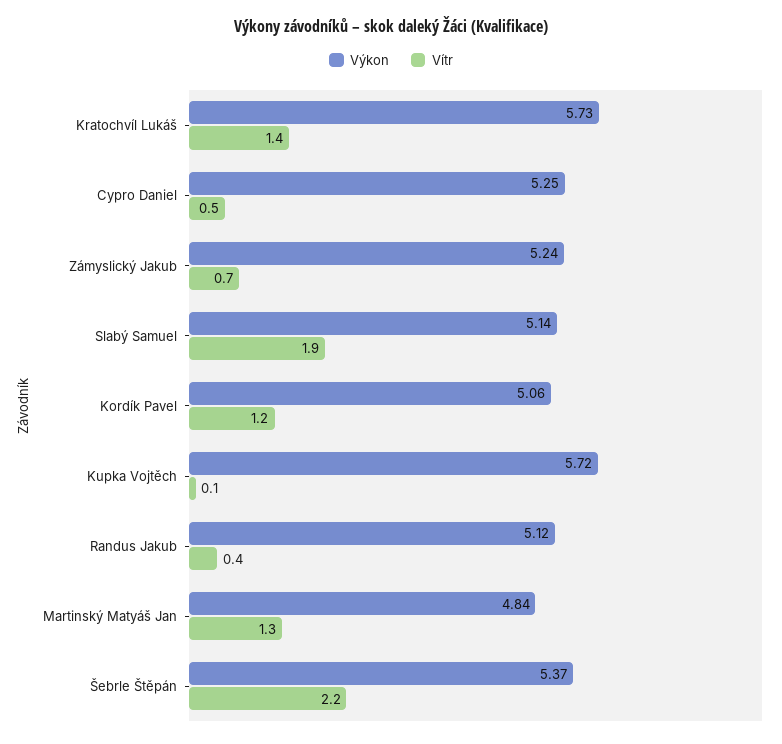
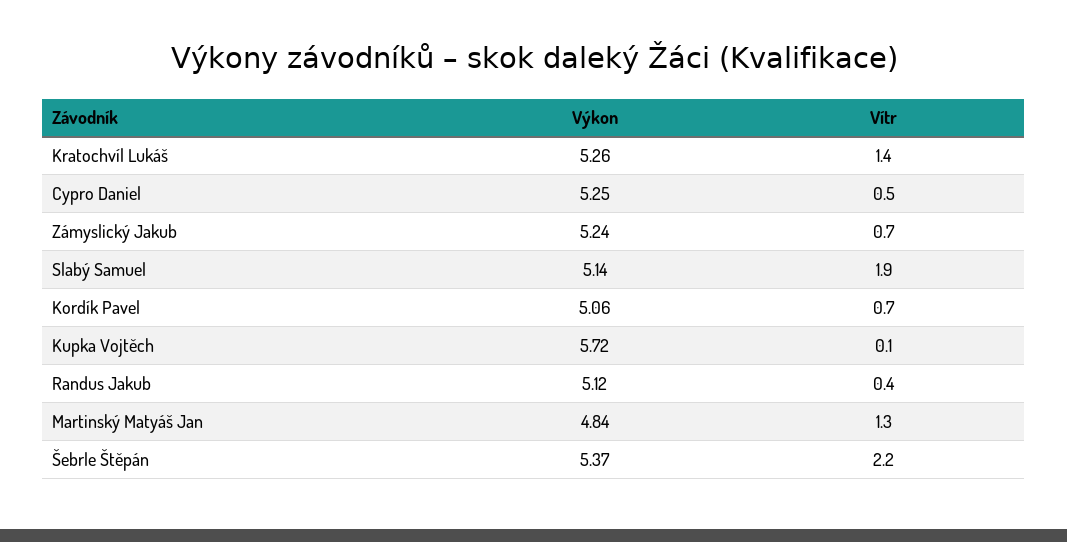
  {
    "Výkon": {
-     "Kratochvíl Lukáš": 5.73,
+     "Kratochvíl Lukáš": 5.26,
      "Cypro Daniel": 5.25,
      "Zámyslický Jakub": 5.24,
      "Slabý Samuel": 5.14,
      "Kordík Pavel": 5.06,
      "Kupka Vojtěch": 5.72,
      "Randus Jakub": 5.12,
      "Martinský Matyáš Jan": 4.84,
      "Šebrle Štěpán": 5.37
    },
    "Vítr": {
      "Kratochvíl Lukáš": 1.4,
      "Cypro Daniel": 0.5,
      "Zámyslický Jakub": 0.7,
      "Slabý Samuel": 1.9,
-     "Kordík Pavel": 1.2,
+     "Kordík Pavel": 0.7,
      "Kupka Vojtěch": 0.1,
      "Randus Jakub": 0.4,
      "Martinský Matyáš Jan": 1.3,
      "Šebrle Štěpán": 2.2
    }
  }

